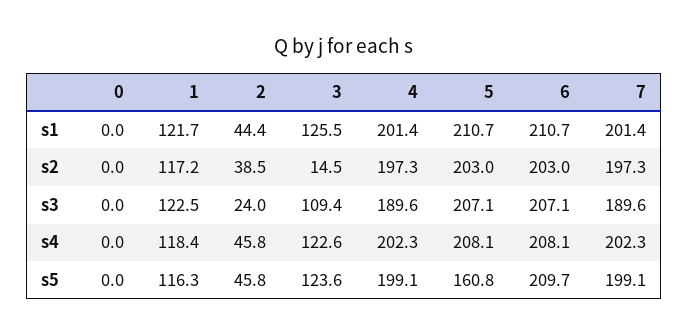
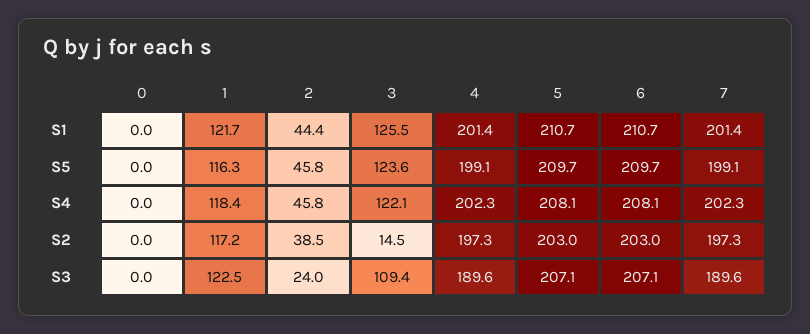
  {
    "0": {
      "s1": 0,
      "s2": 0,
      "s3": 0,
      "s4": 0,
      "s5": 0
    },
    "1": {
      "s1": 121.7,
      "s2": 117.2,
      "s3": 122.5,
      "s4": 118.4,
      "s5": 116.3
    },
    "2": {
      "s1": 44.4,
      "s2": 38.5,
      "s3": 24,
      "s4": 45.8,
      "s5": 45.8
    },
    "3": {
      "s1": 125.5,
      "s2": 14.5,
      "s3": 109.4,
-     "s4": 122.6,
+     "s4": 122.1,
      "s5": 123.6
    },
    "4": {
      "s1": 201.4,
      "s2": 197.3,
      "s3": 189.6,
      "s4": 202.3,
      "s5": 199.1
    },
    "5": {
      "s1": 210.7,
      "s2": 203,
      "s3": 207.1,
      "s4": 208.1,
-     "s5": 160.8
+     "s5": 209.7
    },
    "6": {
      "s1": 210.7,
      "s2": 203,
      "s3": 207.1,
      "s4": 208.1,
      "s5": 209.7
    },
    "7": {
      "s1": 201.4,
      "s2": 197.3,
      "s3": 189.6,
      "s4": 202.3,
      "s5": 199.1
    }
  }

